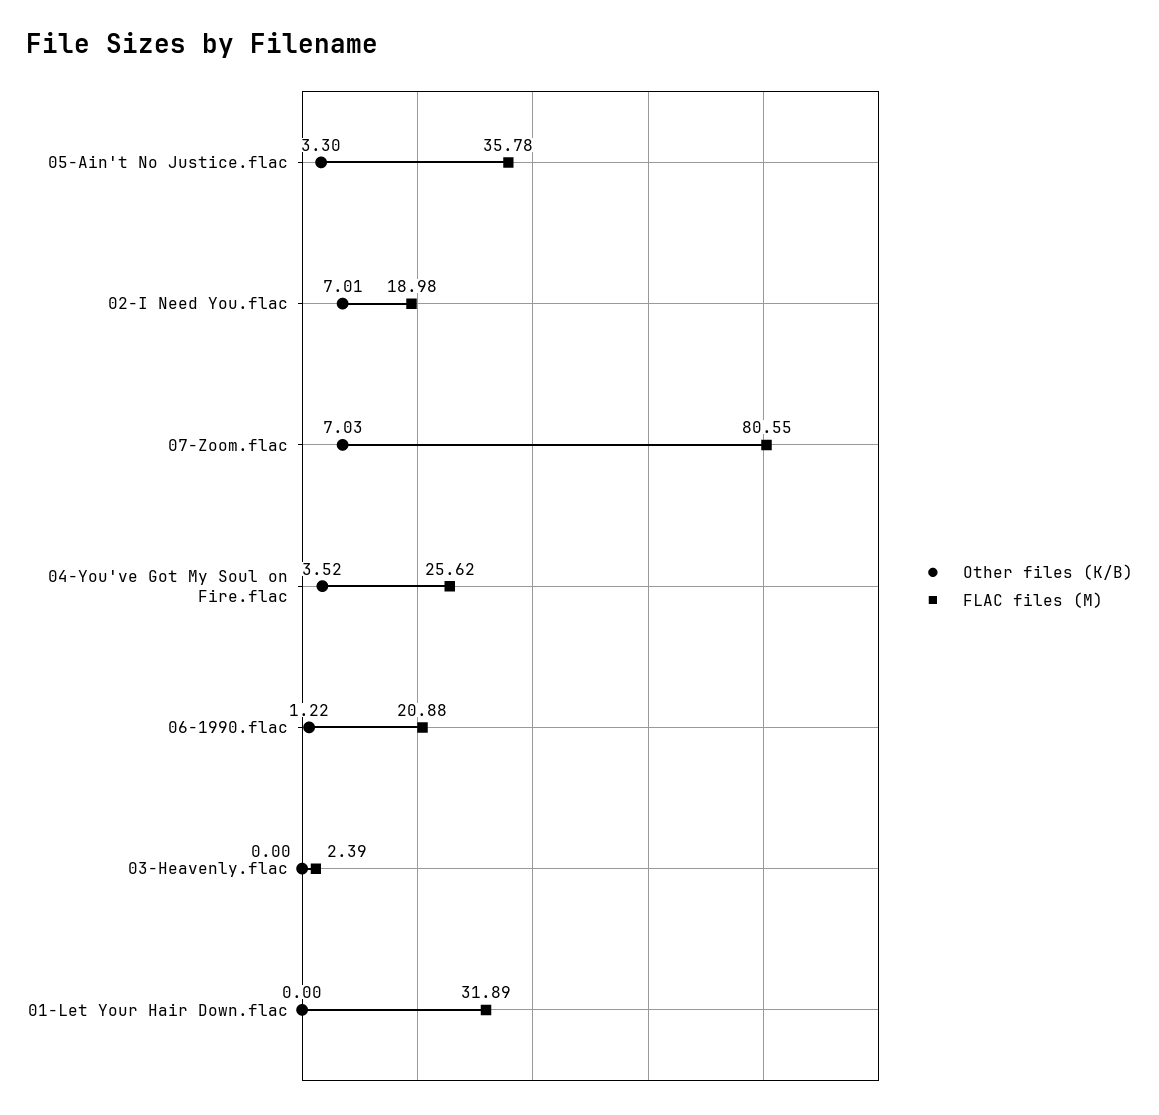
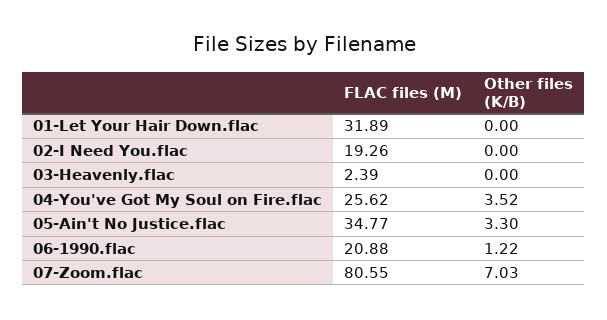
  {
    "Other files (K/B)": {
      "05-Ain't No Justice.flac": 3.3,
-     "02-I Need You.flac": 7.01,
+     "02-I Need You.flac": 0,
      "07-Zoom.flac": 7.03,
      "04-You've Got My Soul on Fire.flac": 3.52,
      "06-1990.flac": 1.22,
      "03-Heavenly.flac": 0,
      "01-Let Your Hair Down.flac": 0
    },
    "FLAC files (M)": {
-     "05-Ain't No Justice.flac": 35.78,
+     "05-Ain't No Justice.flac": 34.77,
-     "02-I Need You.flac": 18.98,
+     "02-I Need You.flac": 19.26,
      "07-Zoom.flac": 80.55,
      "04-You've Got My Soul on Fire.flac": 25.62,
      "06-1990.flac": 20.88,
      "03-Heavenly.flac": 2.39,
      "01-Let Your Hair Down.flac": 31.89
    }
  }

